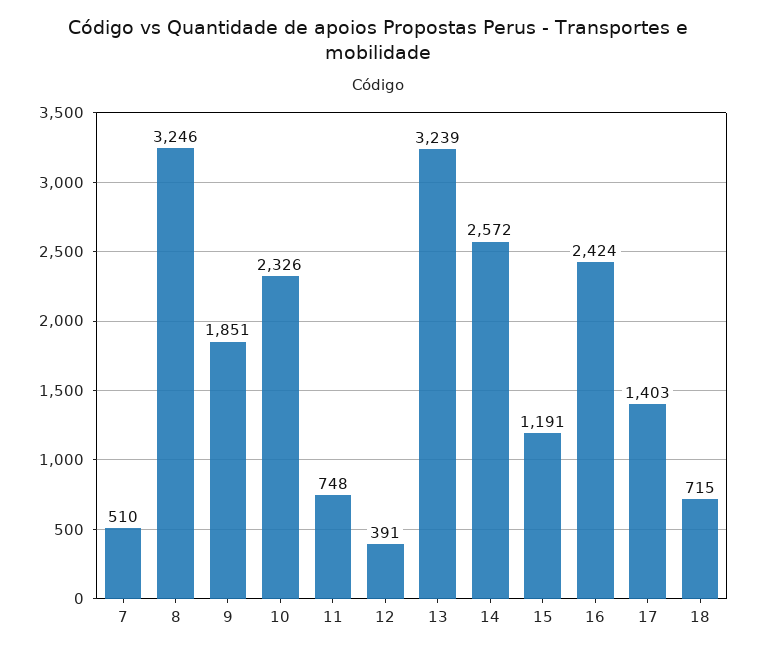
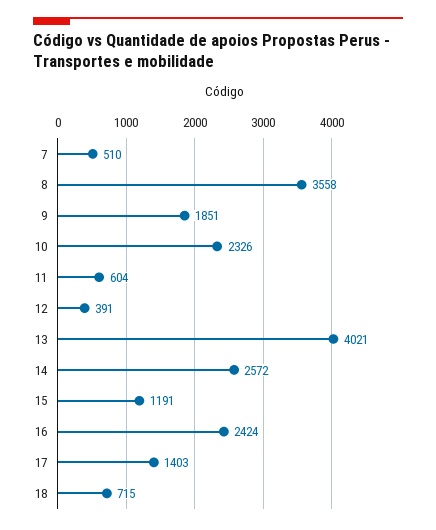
  {
    "7": 510,
-   "8": 3246,
+   "8": 3558,
    "9": 1851,
    "10": 2326,
-   "11": 748,
+   "11": 604,
    "12": 391,
-   "13": 3239,
+   "13": 4021,
    "14": 2572,
    "15": 1191,
    "16": 2424,
    "17": 1403,
    "18": 715
  }

